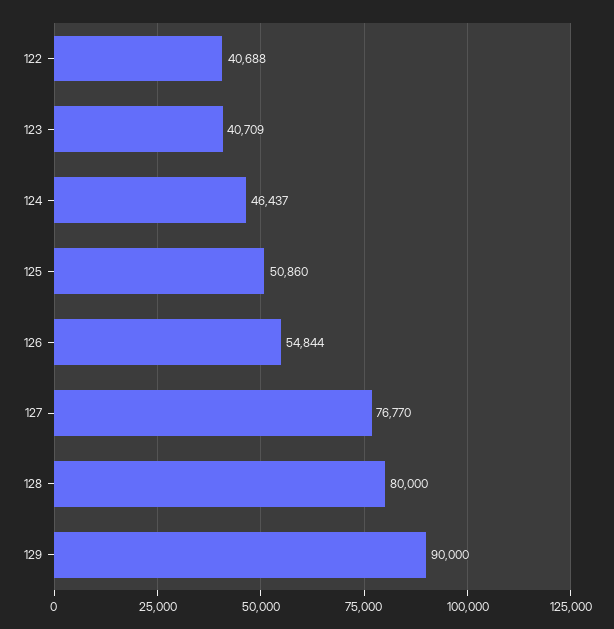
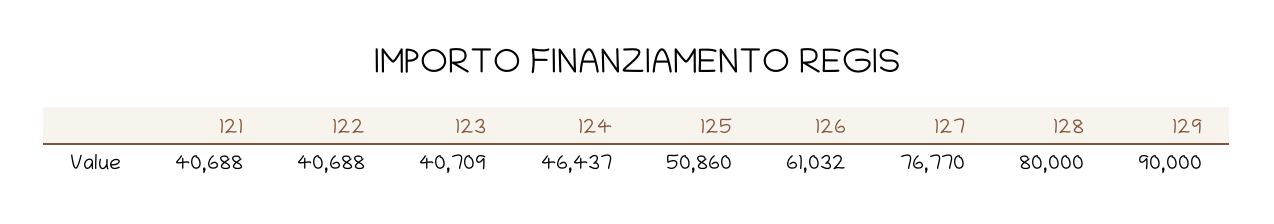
  {
    "122": 40688,
    "123": 40709,
    "124": 46437,
    "125": 50860,
-   "126": 54844,
+   "126": 61032,
    "127": 76770,
    "128": 80000,
-   "129": 90000
+   "129": 90000,
+   "121": 40688
  }

